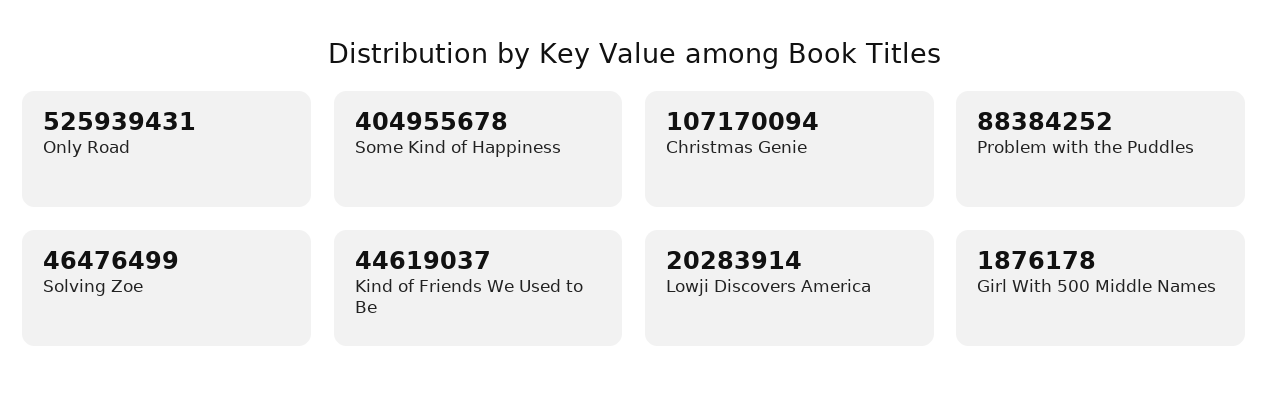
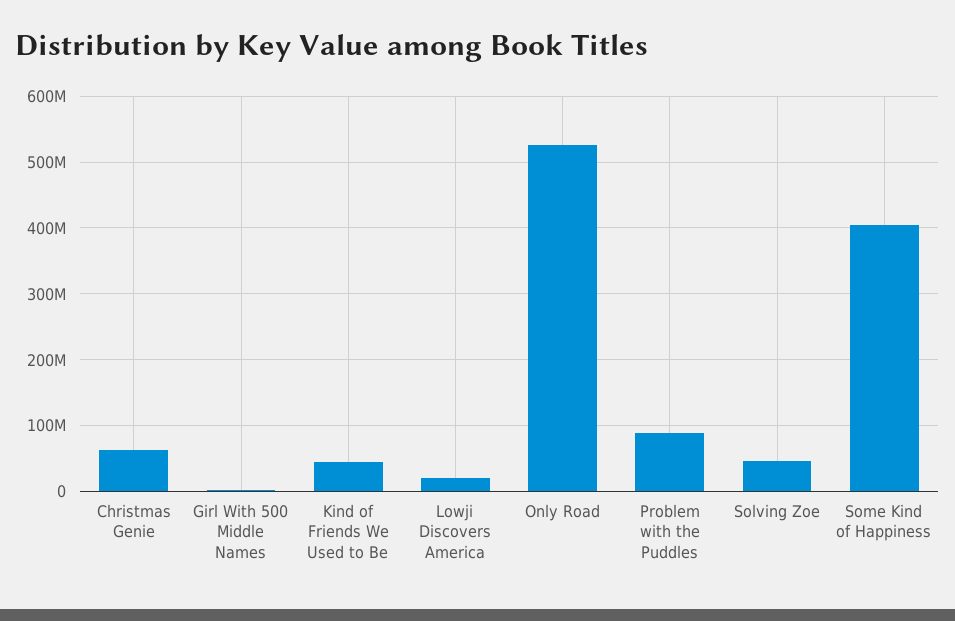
  {
    "Only Road": 525939431,
    "Some Kind of Happiness": 404955678,
-   "Christmas Genie": 107170094,
+   "Christmas Genie": 60000000,
    "Problem with the Puddles": 88384252,
    "Solving Zoe": 46476499,
    "Kind of Friends We Used to Be": 44619037,
    "Lowji Discovers America": 20283914,
    "Girl With 500 Middle Names": 1876178
  }

